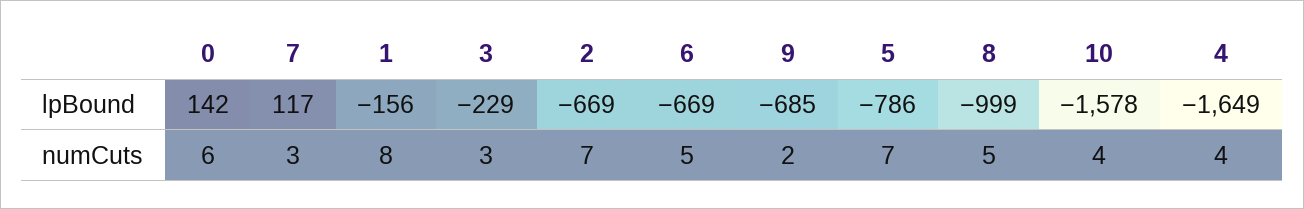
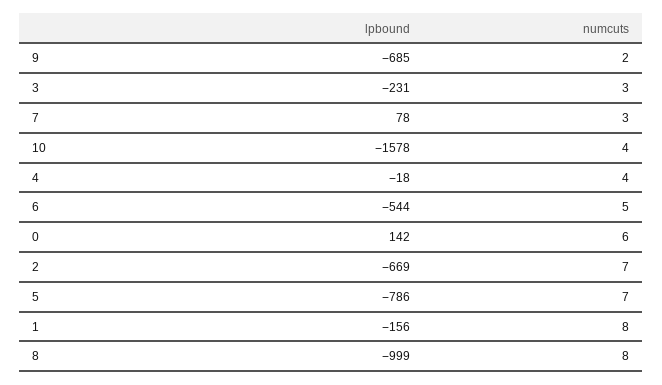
  {
    "0": {
      "lpBound": 142,
      "numCuts": 6
    },
    "7": {
-     "lpBound": 117,
+     "lpBound": 78,
      "numCuts": 3
    },
    "1": {
      "lpBound": -156,
      "numCuts": 8
    },
    "3": {
-     "lpBound": -229,
+     "lpBound": -231,
      "numCuts": 3
    },
    "2": {
      "lpBound": -669,
      "numCuts": 7
    },
    "6": {
-     "lpBound": -669,
+     "lpBound": -544,
      "numCuts": 5
    },
    "9": {
      "lpBound": -685,
      "numCuts": 2
    },
    "5": {
      "lpBound": -786,
      "numCuts": 7
    },
    "8": {
      "lpBound": -999,
-     "numCuts": 5
+     "numCuts": 8
    },
    "10": {
      "lpBound": -1578,
      "numCuts": 4
    },
    "4": {
-     "lpBound": -1649,
+     "lpBound": -18,
      "numCuts": 4
    }
  }

